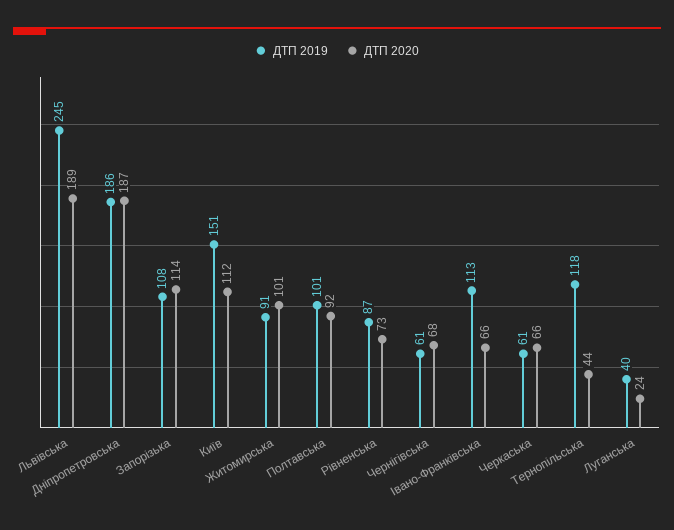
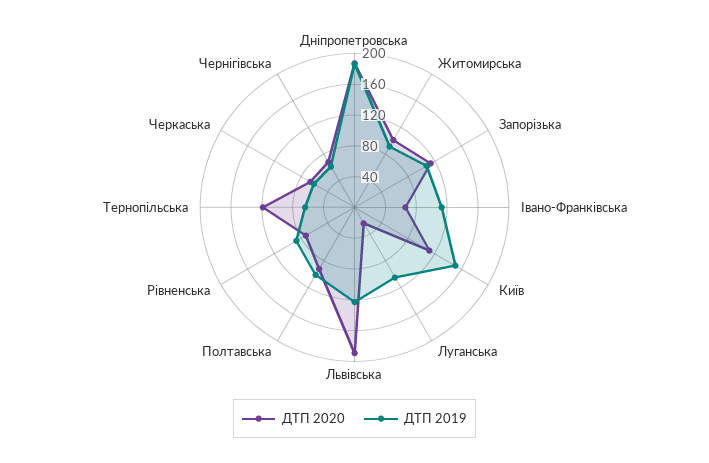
  {
    "ДТП 2019": {
-     "Львівська": 245,
+     "Львівська": 120,
      "Дніпропетровська": 186,
      "Запорізька": 108,
      "Київ": 151,
      "Житомирська": 91,
      "Полтавська": 101,
      "Рівненська": 87,
      "Чернігівська": 61,
      "Івано-Франківська": 113,
      "Черкаська": 61,
-     "Тернопільська": 118,
+     "Тернопільська": 60,
-     "Луганська": 40
+     "Луганська": 100
    },
    "ДТП 2020": {
      "Львівська": 189,
      "Дніпропетровська": 187,
      "Запорізька": 114,
      "Київ": 112,
      "Житомирська": 101,
      "Полтавська": 92,
      "Рівненська": 73,
      "Чернігівська": 68,
      "Івано-Франківська": 66,
      "Черкаська": 66,
-     "Тернопільська": 44,
+     "Тернопільська": 120,
      "Луганська": 24
    }
  }

